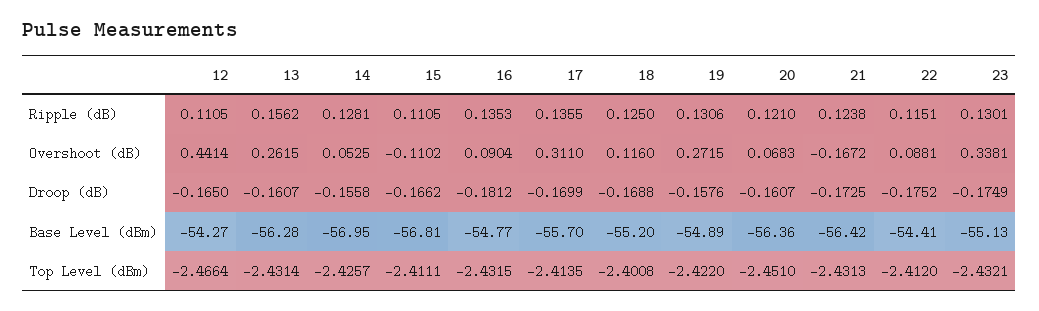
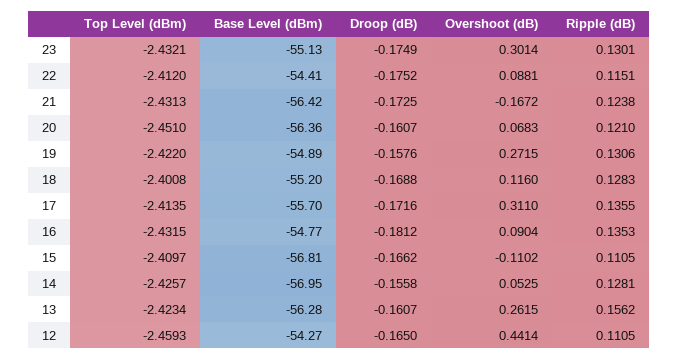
  {
    "12": {
      "Ripple (dB)": 0.1105,
      "Overshoot (dB)": 0.4414,
      "Droop (dB)": -0.165,
      "Base Level (dBm)": -54.27,
-     "Top Level (dBm)": -2.4664
+     "Top Level (dBm)": -2.4593
    },
    "13": {
      "Ripple (dB)": 0.1562,
      "Overshoot (dB)": 0.2615,
      "Droop (dB)": -0.1607,
      "Base Level (dBm)": -56.28,
-     "Top Level (dBm)": -2.4314
+     "Top Level (dBm)": -2.4234
    },
    "14": {
      "Ripple (dB)": 0.1281,
      "Overshoot (dB)": 0.0525,
      "Droop (dB)": -0.1558,
      "Base Level (dBm)": -56.95,
      "Top Level (dBm)": -2.4257
    },
    "15": {
      "Ripple (dB)": 0.1105,
      "Overshoot (dB)": -0.1102,
      "Droop (dB)": -0.1662,
      "Base Level (dBm)": -56.81,
-     "Top Level (dBm)": -2.4111
+     "Top Level (dBm)": -2.4097
    },
    "16": {
      "Ripple (dB)": 0.1353,
      "Overshoot (dB)": 0.0904,
      "Droop (dB)": -0.1812,
      "Base Level (dBm)": -54.77,
      "Top Level (dBm)": -2.4315
    },
    "17": {
      "Ripple (dB)": 0.1355,
      "Overshoot (dB)": 0.311,
-     "Droop (dB)": -0.1699,
+     "Droop (dB)": -0.1716,
      "Base Level (dBm)": -55.7,
      "Top Level (dBm)": -2.4135
    },
    "18": {
-     "Ripple (dB)": 0.125,
+     "Ripple (dB)": 0.1283,
      "Overshoot (dB)": 0.116,
      "Droop (dB)": -0.1688,
      "Base Level (dBm)": -55.2,
      "Top Level (dBm)": -2.4008
    },
    "19": {
      "Ripple (dB)": 0.1306,
      "Overshoot (dB)": 0.2715,
      "Droop (dB)": -0.1576,
      "Base Level (dBm)": -54.89,
      "Top Level (dBm)": -2.422
    },
    "20": {
      "Ripple (dB)": 0.121,
      "Overshoot (dB)": 0.0683,
      "Droop (dB)": -0.1607,
      "Base Level (dBm)": -56.36,
      "Top Level (dBm)": -2.451
    },
    "21": {
      "Ripple (dB)": 0.1238,
      "Overshoot (dB)": -0.1672,
      "Droop (dB)": -0.1725,
      "Base Level (dBm)": -56.42,
      "Top Level (dBm)": -2.4313
    },
    "22": {
      "Ripple (dB)": 0.1151,
      "Overshoot (dB)": 0.0881,
      "Droop (dB)": -0.1752,
      "Base Level (dBm)": -54.41,
      "Top Level (dBm)": -2.412
    },
    "23": {
      "Ripple (dB)": 0.1301,
-     "Overshoot (dB)": 0.3381,
+     "Overshoot (dB)": 0.3014,
      "Droop (dB)": -0.1749,
      "Base Level (dBm)": -55.13,
      "Top Level (dBm)": -2.4321
    }
  }

